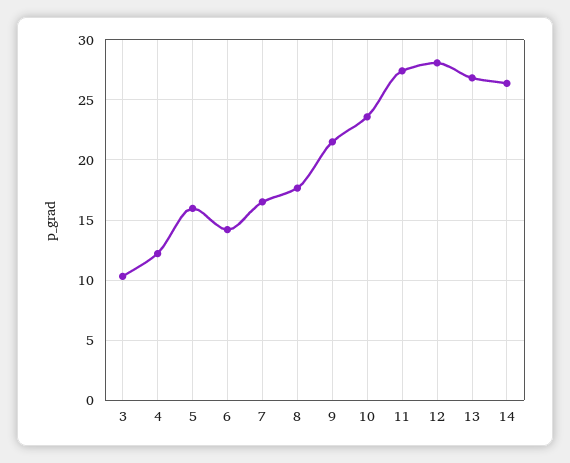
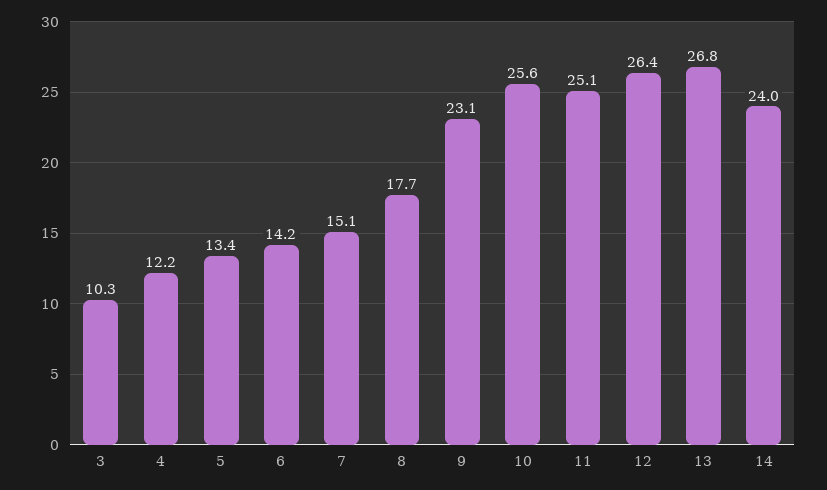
  {
    "3": 10.3,
    "4": 12.2,
-   "5": 16,
+   "5": 13.4,
    "6": 14.2,
-   "7": 16.5,
+   "7": 15.1,
    "8": 17.7,
-   "9": 21.5,
+   "9": 23.1,
-   "10": 23.5,
+   "10": 25.6,
-   "11": 27.5,
+   "11": 25.1,
-   "12": 28,
+   "12": 26.4,
    "13": 26.8,
-   "14": 26.5
+   "14": 24
  }

